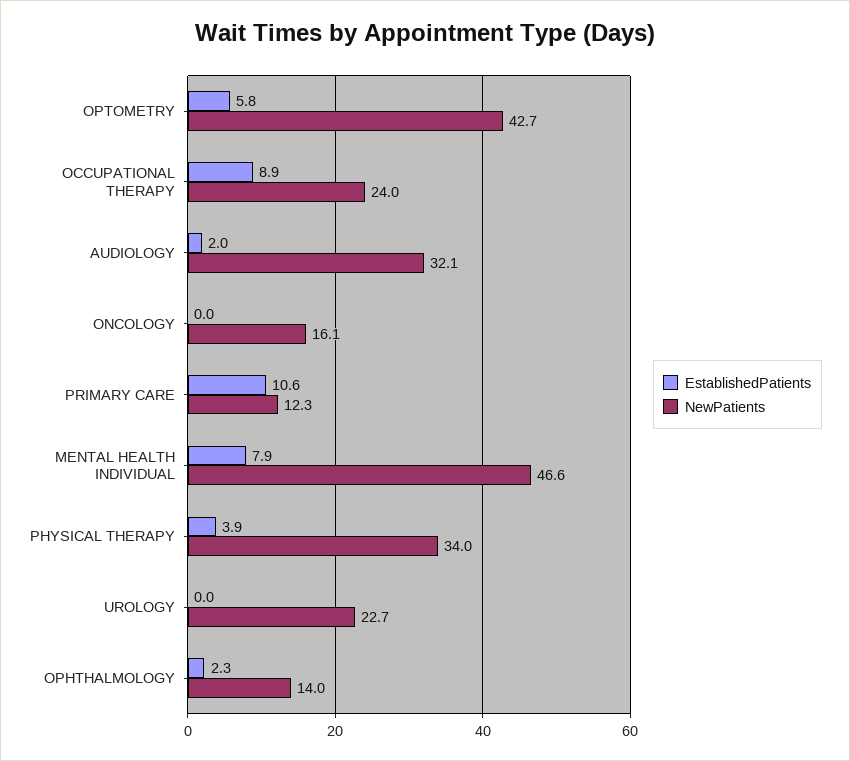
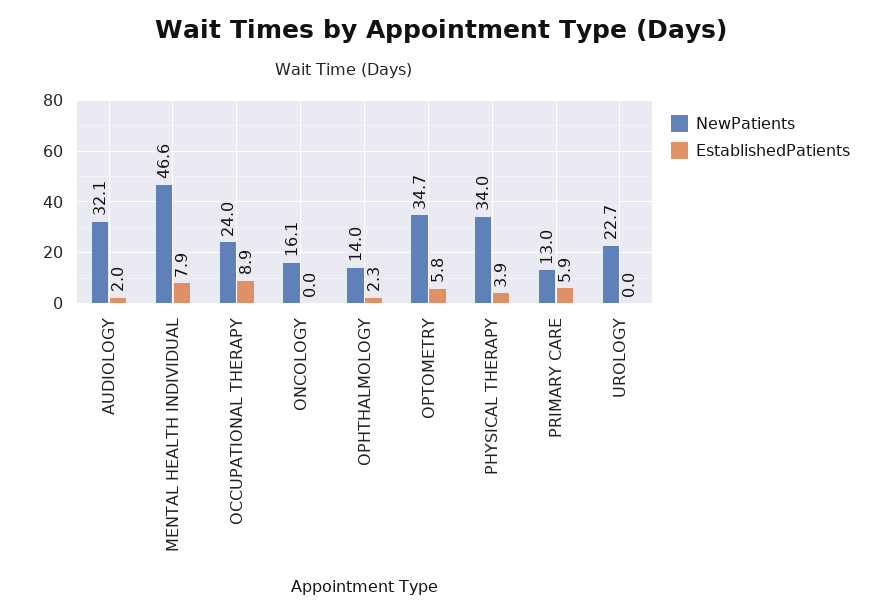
  {
    "EstablishedPatients": {
      "OPTOMETRY": 5.8,
      "OCCUPATIONAL THERAPY": 8.9,
      "AUDIOLOGY": 2,
      "ONCOLOGY": 0,
-     "PRIMARY CARE": 10.6,
+     "PRIMARY CARE": 5.9,
      "MENTAL HEALTH INDIVIDUAL": 7.9,
      "PHYSICAL THERAPY": 3.9,
      "UROLOGY": 0,
      "OPHTHALMOLOGY": 2.3
    },
    "NewPatients": {
-     "OPTOMETRY": 42.7,
+     "OPTOMETRY": 34.7,
      "OCCUPATIONAL THERAPY": 24,
      "AUDIOLOGY": 32.1,
      "ONCOLOGY": 16.1,
-     "PRIMARY CARE": 12.3,
+     "PRIMARY CARE": 13,
      "MENTAL HEALTH INDIVIDUAL": 46.6,
      "PHYSICAL THERAPY": 34,
      "UROLOGY": 22.7,
      "OPHTHALMOLOGY": 14
    }
  }

